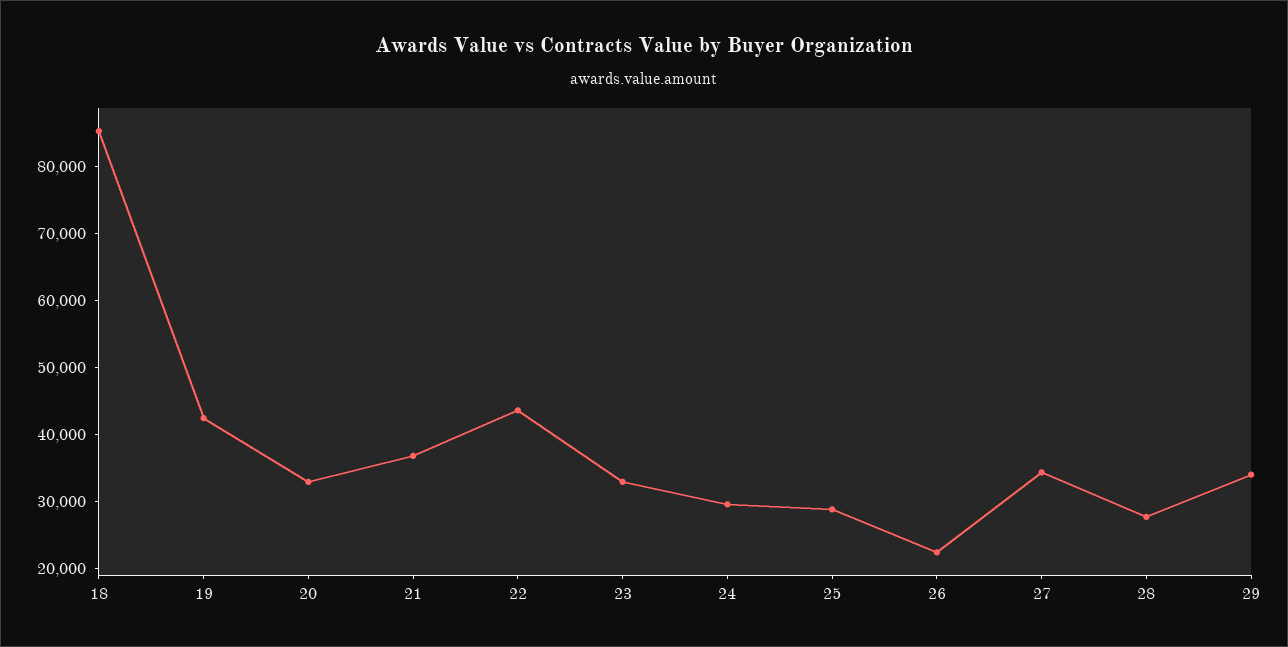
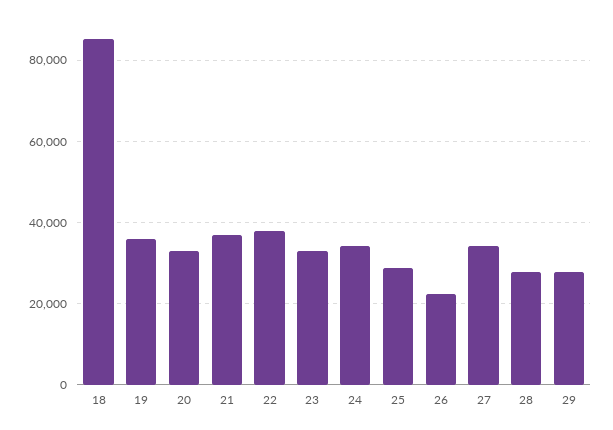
  {
    "18": 86000,
-   "19": 42000,
+   "19": 36000,
    "20": 32000,
    "21": 36000,
-   "22": 44000,
+   "22": 38000,
    "23": 32000,
-   "24": 30000,
+   "24": 34000,
    "25": 28000,
    "26": 22000,
    "27": 34000,
    "28": 28000,
-   "29": 34000
+   "29": 28000
  }

